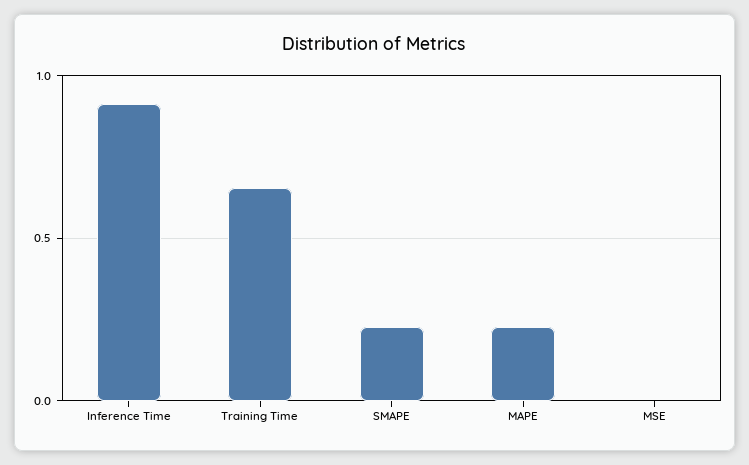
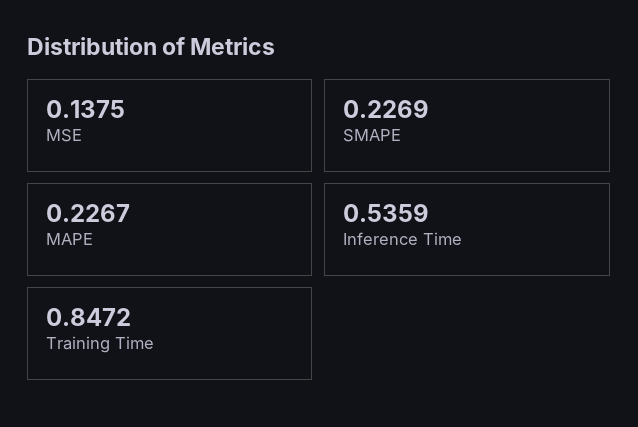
  {
-   "Inference Time": 0.9,
+   "Inference Time": 0.5359,
-   "Training Time": 0.65,
+   "Training Time": 0.8472,
    "SMAPE": 0.2269,
    "MAPE": 0.2267,
-   "MSE": 0
+   "MSE": 0.1375
  }

